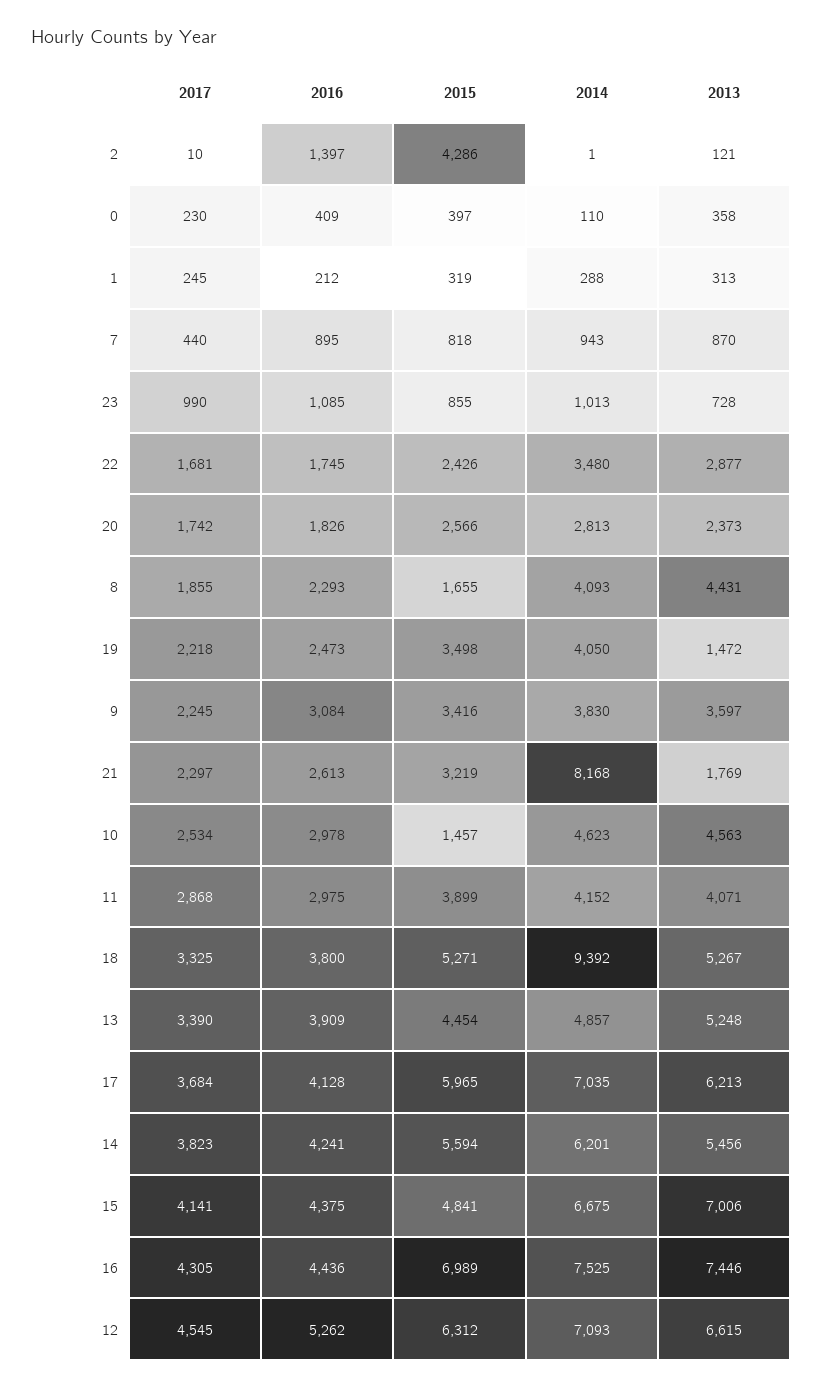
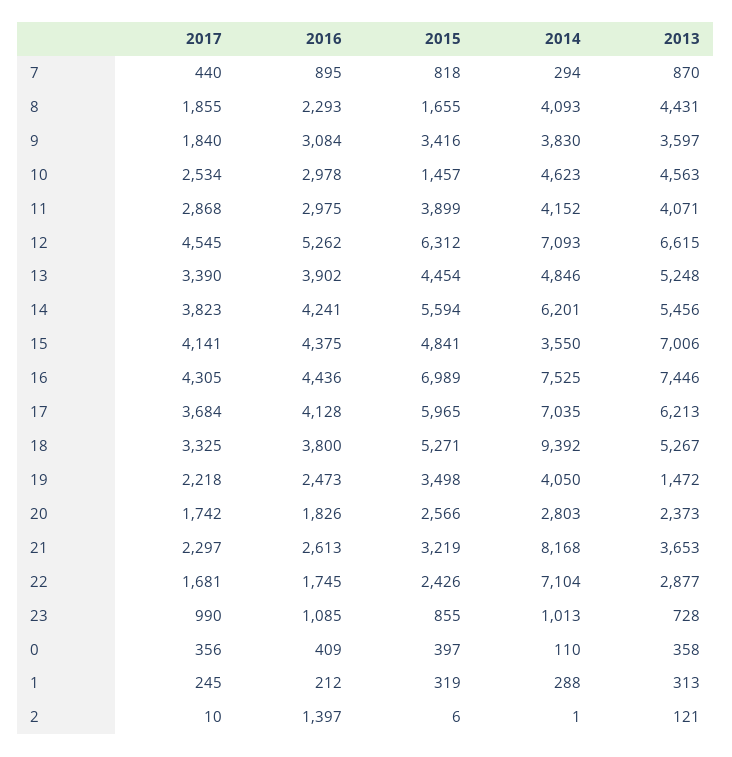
  {
    "2017": {
      "2": 10,
-     "0": 230,
+     "0": 356,
      "1": 245,
      "7": 440,
      "23": 990,
      "22": 1681,
      "20": 1742,
      "8": 1855,
      "19": 2218,
-     "9": 2245,
+     "9": 1840,
      "21": 2297,
      "10": 2534,
      "11": 2868,
      "18": 3325,
      "13": 3390,
      "17": 3684,
      "14": 3823,
      "15": 4141,
      "16": 4305,
      "12": 4545
    },
    "2016": {
      "2": 1397,
      "0": 409,
      "1": 212,
      "7": 895,
      "23": 1085,
      "22": 1745,
      "20": 1826,
      "8": 2293,
      "19": 2473,
      "9": 3084,
      "21": 2613,
      "10": 2978,
      "11": 2975,
      "18": 3800,
-     "13": 3909,
+     "13": 3902,
      "17": 4128,
      "14": 4241,
      "15": 4375,
      "16": 4436,
      "12": 5262
    },
    "2015": {
-     "2": 4286,
+     "2": 6,
      "0": 397,
      "1": 319,
      "7": 818,
      "23": 855,
      "22": 2426,
      "20": 2566,
      "8": 1655,
      "19": 3498,
      "9": 3416,
      "21": 3219,
      "10": 1457,
      "11": 3899,
      "18": 5271,
      "13": 4454,
      "17": 5965,
      "14": 5594,
      "15": 4841,
      "16": 6989,
      "12": 6312
    },
    "2014": {
      "2": 1,
      "0": 110,
      "1": 288,
-     "7": 943,
+     "7": 294,
      "23": 1013,
-     "22": 3480,
+     "22": 7104,
-     "20": 2813,
+     "20": 2803,
      "8": 4093,
      "19": 4050,
      "9": 3830,
      "21": 8168,
      "10": 4623,
      "11": 4152,
      "18": 9392,
-     "13": 4857,
+     "13": 4846,
      "17": 7035,
      "14": 6201,
-     "15": 6675,
+     "15": 3550,
      "16": 7525,
      "12": 7093
    },
    "2013": {
      "2": 121,
      "0": 358,
      "1": 313,
      "7": 870,
      "23": 728,
      "22": 2877,
      "20": 2373,
      "8": 4431,
      "19": 1472,
      "9": 3597,
-     "21": 1769,
+     "21": 3653,
      "10": 4563,
      "11": 4071,
      "18": 5267,
      "13": 5248,
      "17": 6213,
      "14": 5456,
      "15": 7006,
      "16": 7446,
      "12": 6615
    }
  }

